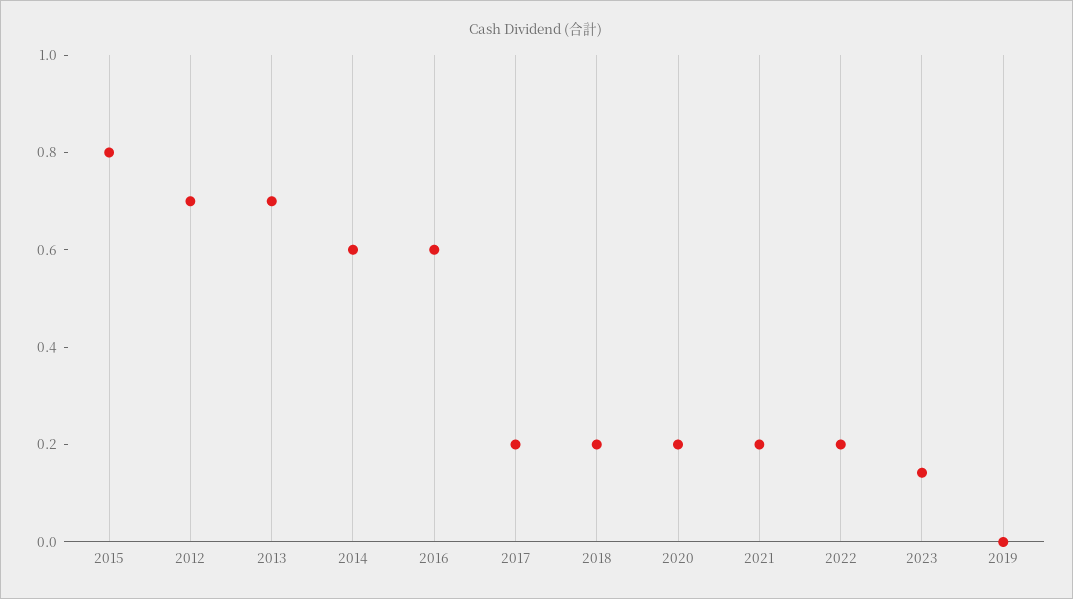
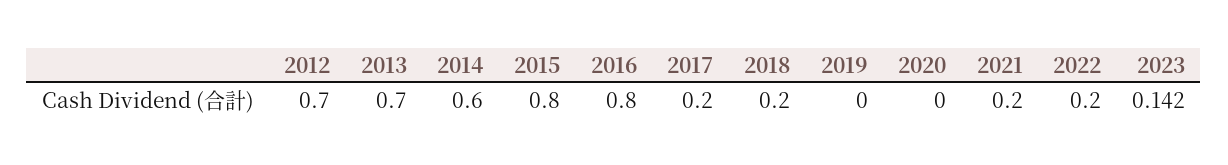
  {
    "2015": 0.8,
    "2012": 0.7,
    "2013": 0.7,
    "2014": 0.6,
-   "2016": 0.6,
+   "2016": 0.8,
    "2017": 0.2,
    "2018": 0.2,
-   "2020": 0.2,
+   "2020": 0,
    "2021": 0.2,
    "2022": 0.2,
    "2023": 0.142,
    "2019": 0
  }

